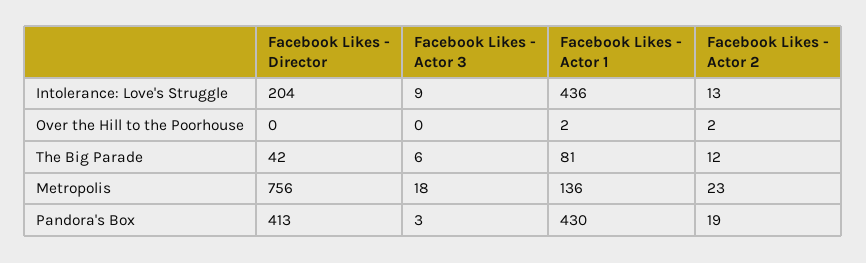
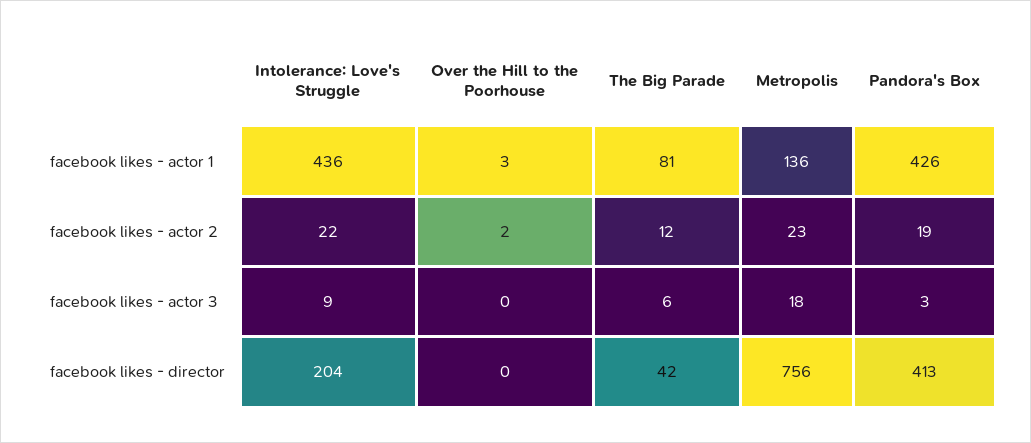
  {
    "Facebook Likes - Director": {
      "Intolerance: Love's Struggle": 204,
      "Over the Hill to the Poorhouse": 0,
      "The Big Parade": 42,
      "Metropolis": 756,
      "Pandora's Box": 413
    },
    "Facebook Likes - Actor 3": {
      "Intolerance: Love's Struggle": 9,
      "Over the Hill to the Poorhouse": 0,
      "The Big Parade": 6,
      "Metropolis": 18,
      "Pandora's Box": 3
    },
    "Facebook Likes - Actor 1": {
      "Intolerance: Love's Struggle": 436,
-     "Over the Hill to the Poorhouse": 2,
+     "Over the Hill to the Poorhouse": 3,
      "The Big Parade": 81,
      "Metropolis": 136,
-     "Pandora's Box": 430
+     "Pandora's Box": 426
    },
    "Facebook Likes - Actor 2": {
-     "Intolerance: Love's Struggle": 13,
+     "Intolerance: Love's Struggle": 22,
      "Over the Hill to the Poorhouse": 2,
      "The Big Parade": 12,
      "Metropolis": 23,
      "Pandora's Box": 19
    }
  }

